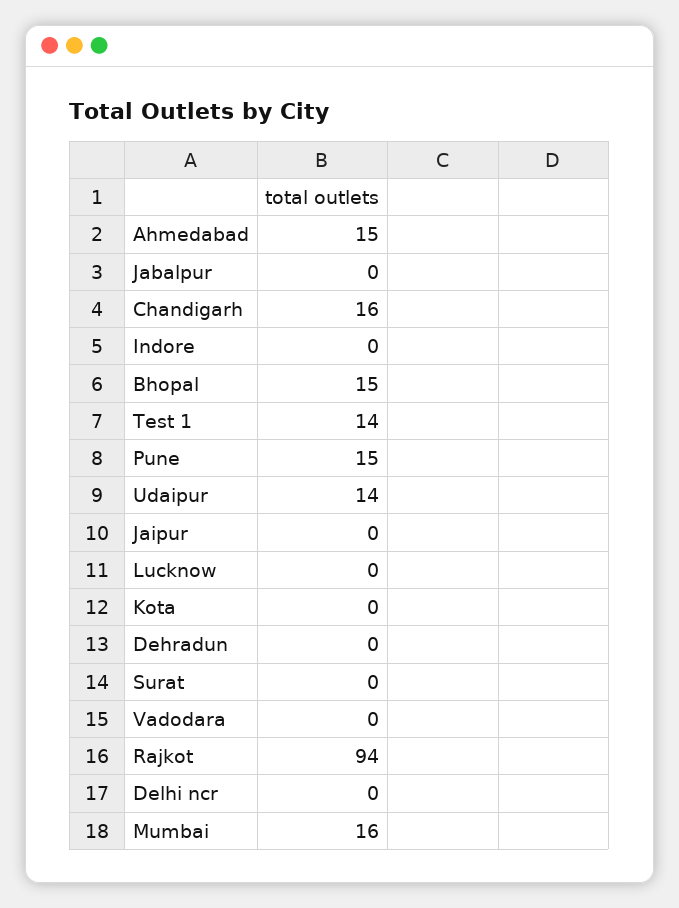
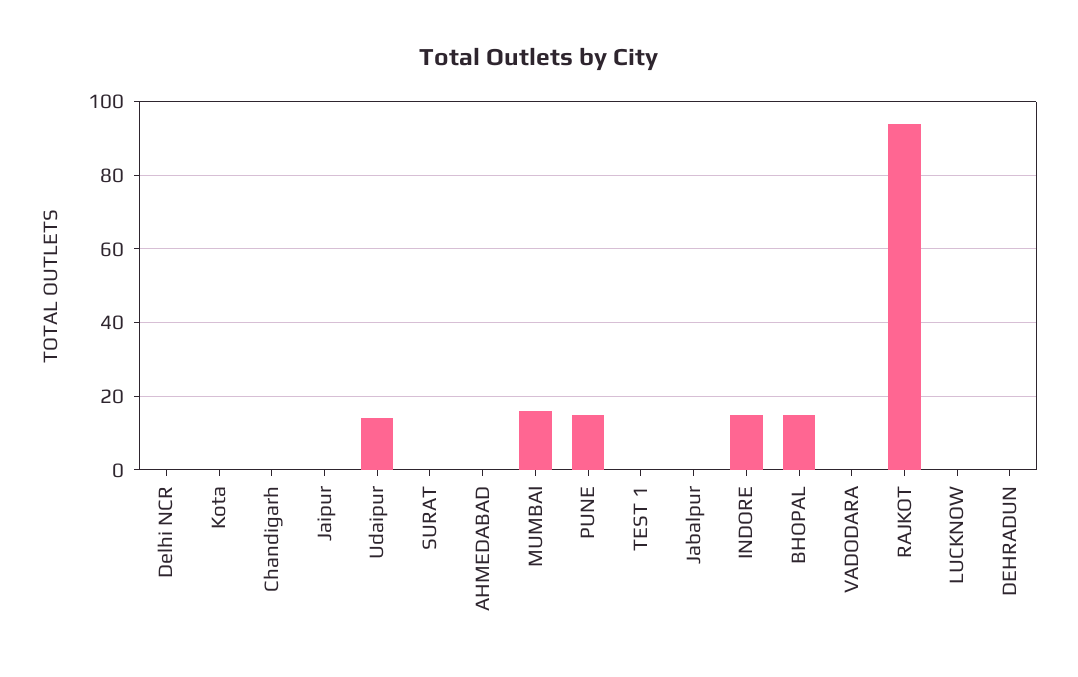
  {
-   "Ahmedabad": 15,
+   "Ahmedabad": 0,
    "Jabalpur": 0,
-   "Chandigarh": 16,
+   "Chandigarh": 0,
-   "Indore": 0,
+   "Indore": 15,
    "Bhopal": 15,
-   "Test 1": 14,
+   "Test 1": 0,
    "Pune": 15,
    "Udaipur": 14,
    "Jaipur": 0,
    "Lucknow": 0,
    "Kota": 0,
    "Dehradun": 0,
    "Surat": 0,
    "Vadodara": 0,
    "Rajkot": 94,
    "Delhi ncr": 0,
    "Mumbai": 16
  }

